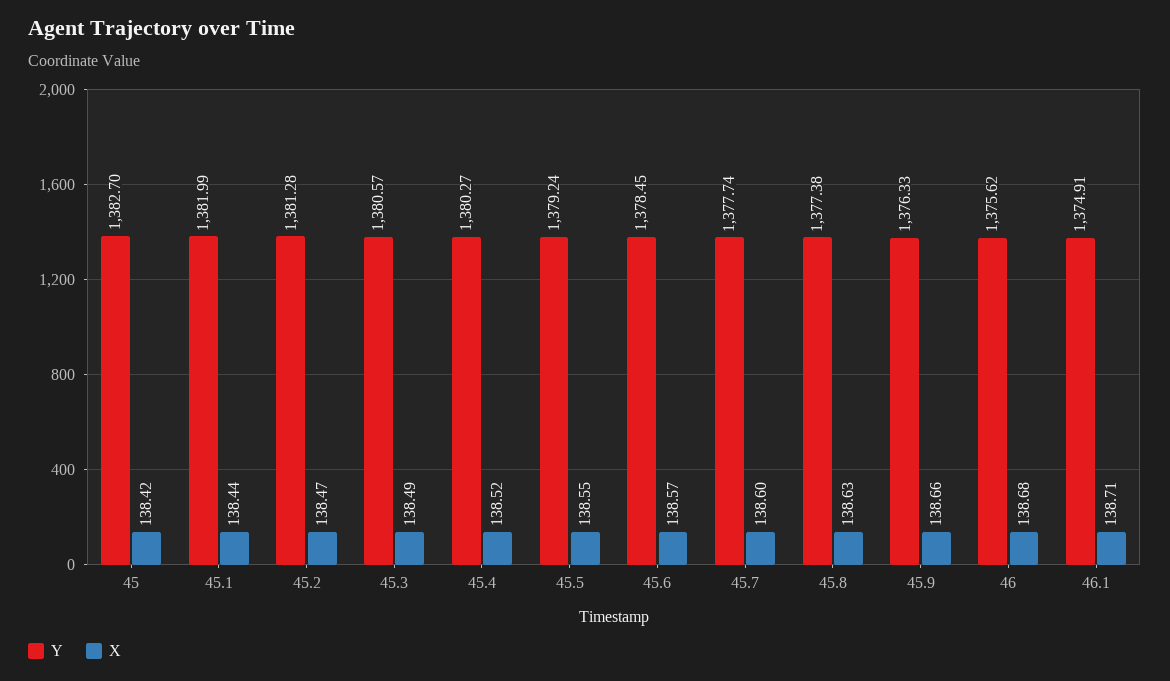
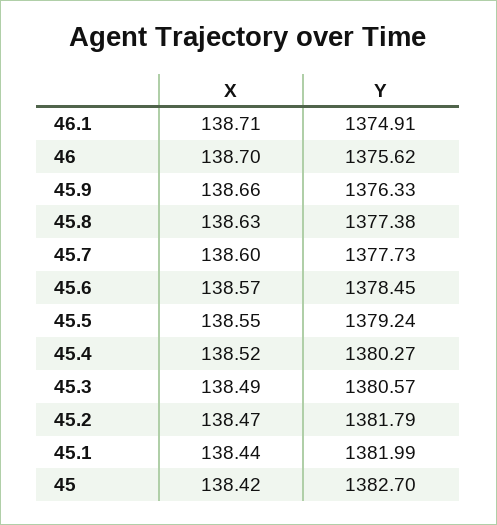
  {
    "Y": {
      "45": 1382.7,
      "45.1": 1381.99,
-     "45.2": 1381.28,
+     "45.2": 1381.79,
      "45.3": 1380.57,
      "45.4": 1380.27,
      "45.5": 1379.24,
      "45.6": 1378.45,
-     "45.7": 1377.74,
+     "45.7": 1377.73,
      "45.8": 1377.38,
      "45.9": 1376.33,
      "46": 1375.62,
      "46.1": 1374.91
    },
    "X": {
      "45": 138.42,
      "45.1": 138.44,
      "45.2": 138.47,
      "45.3": 138.49,
      "45.4": 138.52,
      "45.5": 138.55,
      "45.6": 138.57,
      "45.7": 138.6,
      "45.8": 138.63,
      "45.9": 138.66,
-     "46": 138.68,
+     "46": 138.7,
      "46.1": 138.71
    }
  }

